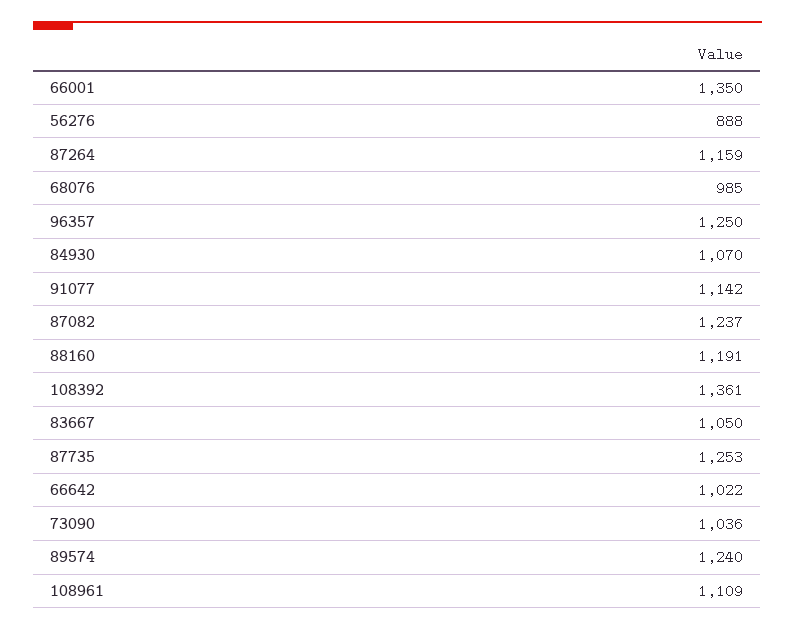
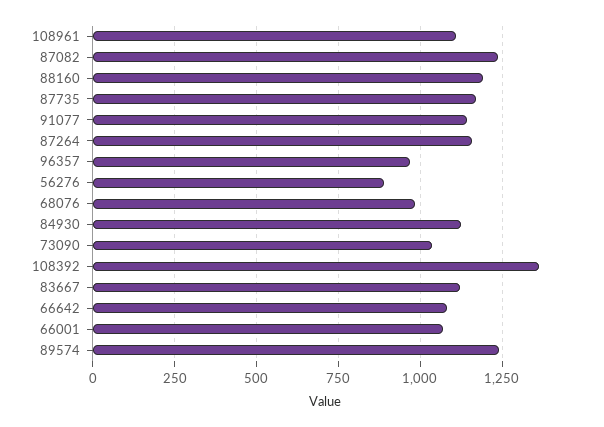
  {
-   "66001": 1350,
+   "66001": 1075,
    "56276": 888,
    "87264": 1159,
    "68076": 985,
-   "96357": 1250,
+   "96357": 975,
-   "84930": 1070,
+   "84930": 1125,
    "91077": 1142,
    "87082": 1237,
    "88160": 1191,
    "108392": 1361,
-   "83667": 1050,
+   "83667": 1125,
-   "87735": 1253,
+   "87735": 1175,
-   "66642": 1022,
+   "66642": 1075,
    "73090": 1036,
    "89574": 1240,
    "108961": 1109
  }

